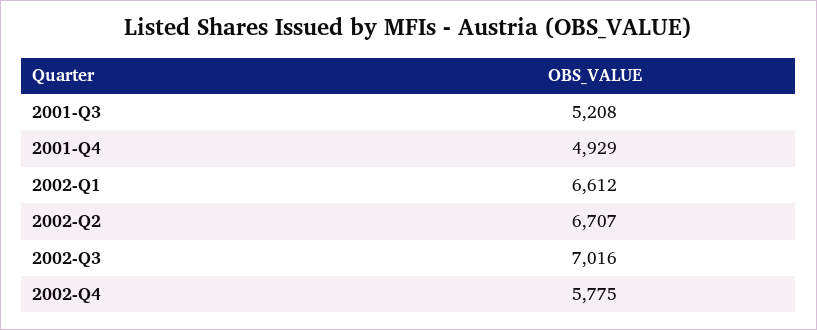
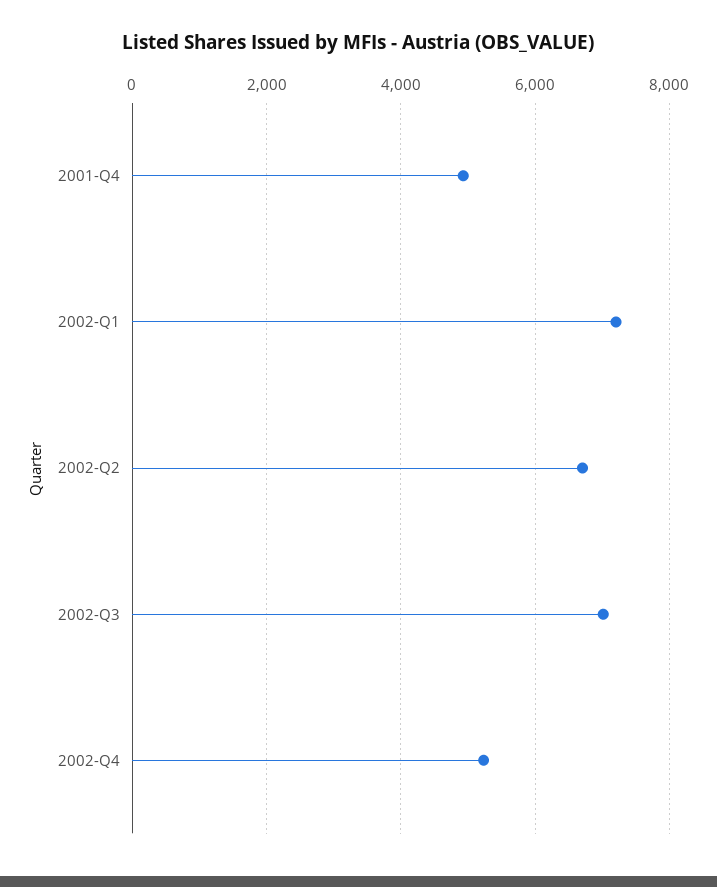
  {
-   "2001-Q3": 5208,
    "2001-Q4": 4929,
-   "2002-Q1": 6612,
+   "2002-Q1": 7200,
    "2002-Q2": 6707,
    "2002-Q3": 7016,
-   "2002-Q4": 5775
+   "2002-Q4": 5200
  }

